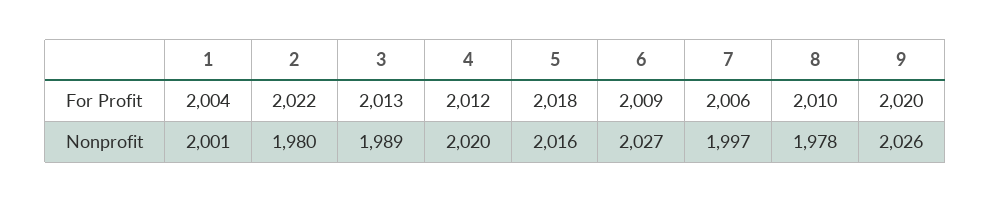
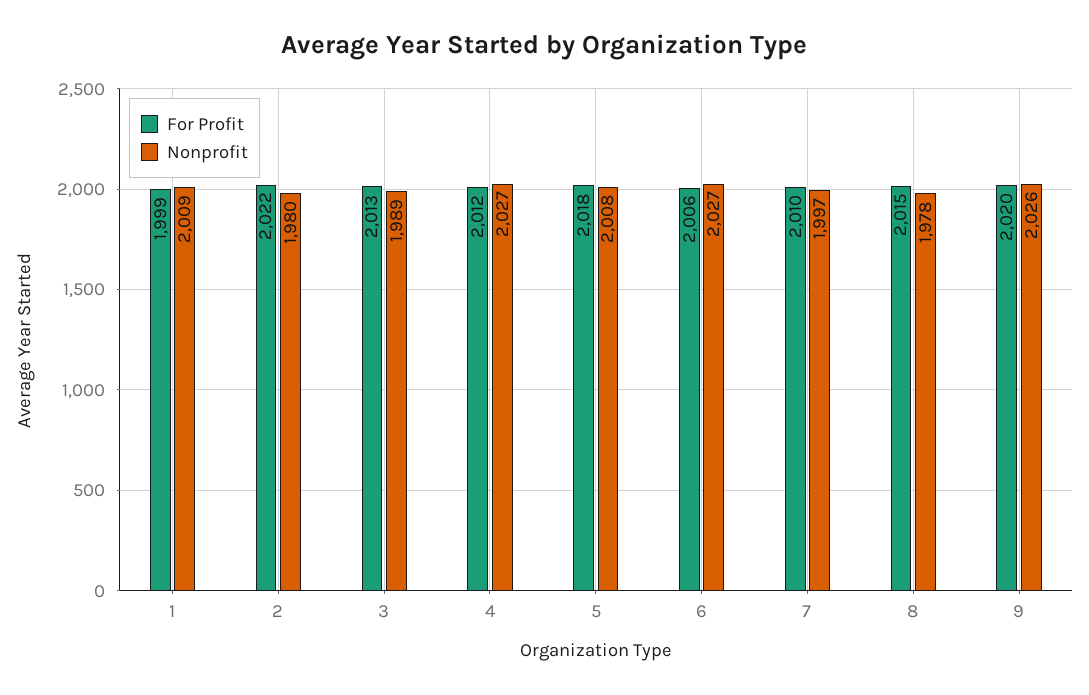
  {
    "For Profit": {
-     "1": 2004,
+     "1": 1999,
      "2": 2022,
      "3": 2013,
      "4": 2012,
      "5": 2018,
-     "6": 2009,
+     "6": 2006,
-     "7": 2006,
+     "7": 2010,
-     "8": 2010,
+     "8": 2015,
      "9": 2020
    },
    "Nonprofit": {
-     "1": 2001,
+     "1": 2009,
      "2": 1980,
      "3": 1989,
-     "4": 2020,
+     "4": 2027,
-     "5": 2016,
+     "5": 2008,
      "6": 2027,
      "7": 1997,
      "8": 1978,
      "9": 2026
    }
  }

